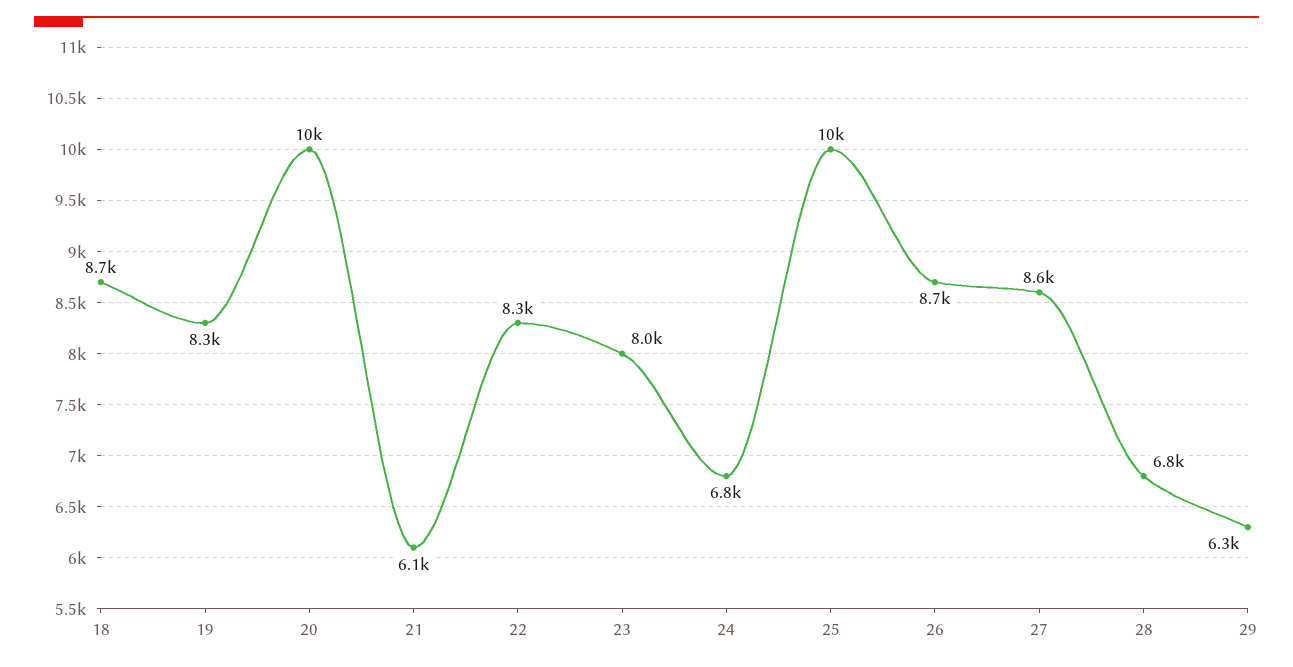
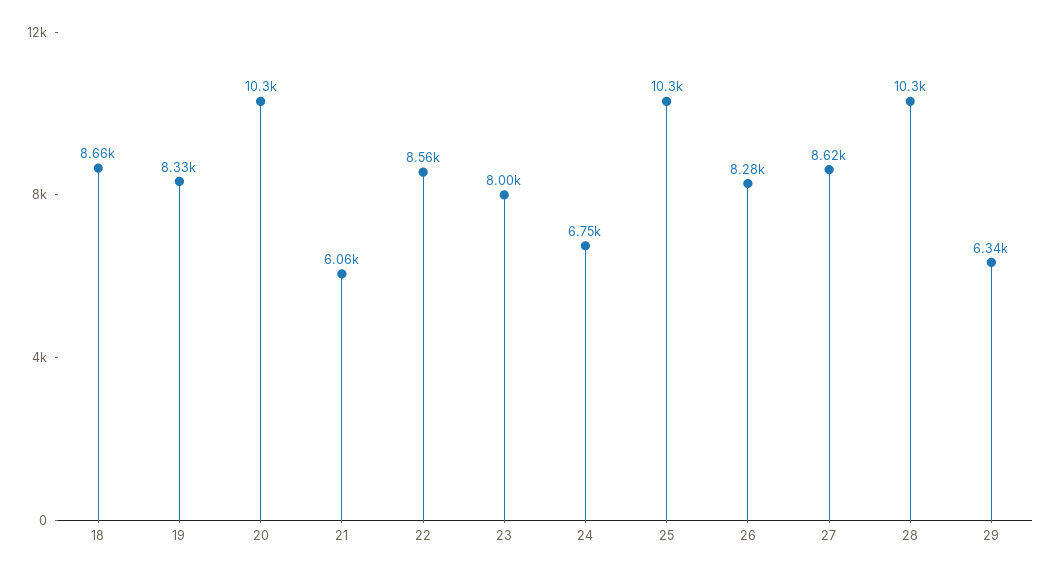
  {
    "18": 8660,
    "19": 8330,
    "20": 10300,
    "21": 6060,
-   "22": 8300,
+   "22": 8560,
    "23": 8000,
    "24": 6750,
    "25": 10300,
-   "26": 8700,
+   "26": 8280,
    "27": 8620,
-   "28": 6800,
+   "28": 10300,
    "29": 6340
  }

